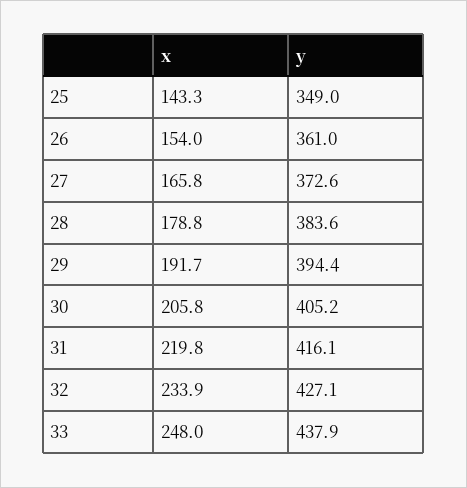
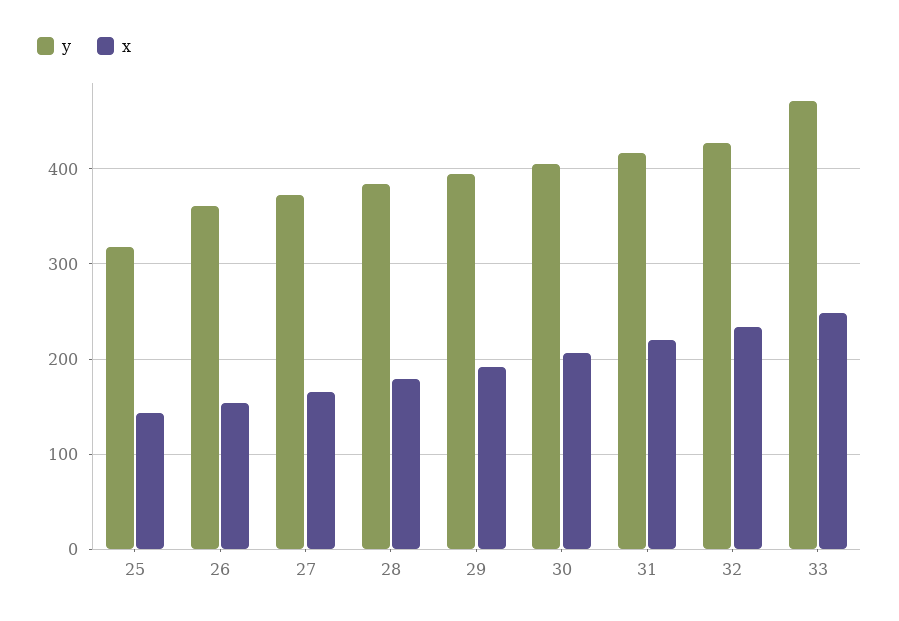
  {
    "x": {
      "25": 143.3,
      "26": 154,
      "27": 165.8,
      "28": 178.8,
      "29": 191.7,
      "30": 205.8,
      "31": 219.8,
      "32": 233.9,
      "33": 248
    },
    "y": {
-     "25": 349,
+     "25": 320,
      "26": 361,
      "27": 372.6,
      "28": 383.6,
      "29": 394.4,
      "30": 405.2,
      "31": 416.1,
      "32": 427.1,
-     "33": 437.9
+     "33": 470
    }
  }

